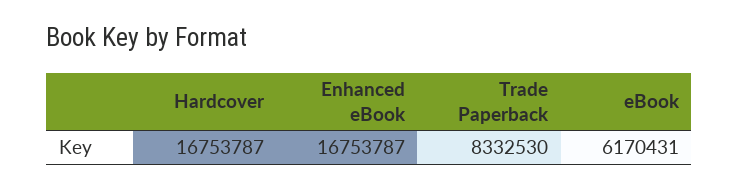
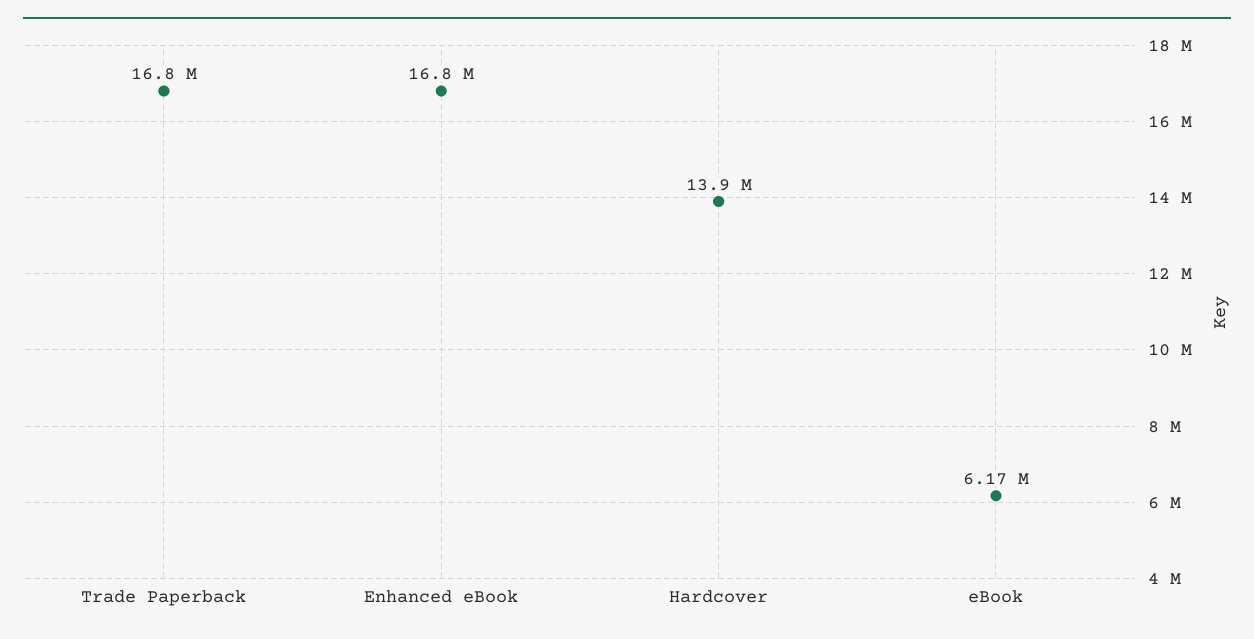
  {
-   "Hardcover": 16753787,
+   "Hardcover": 13900000,
    "Enhanced eBook": 16753787,
-   "Trade Paperback": 8332530,
+   "Trade Paperback": 16800000,
    "eBook": 6170431
  }

